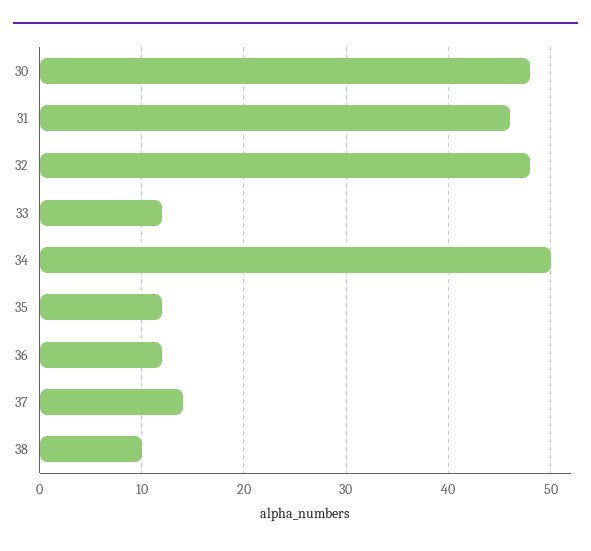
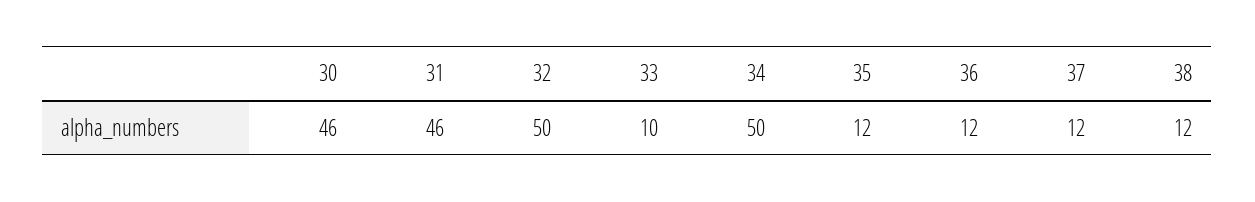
  {
-   "30": 48,
+   "30": 46,
    "31": 46,
-   "32": 48,
+   "32": 50,
-   "33": 12,
+   "33": 10,
    "34": 50,
    "35": 12,
    "36": 12,
-   "37": 14,
+   "37": 12,
-   "38": 10
+   "38": 12
  }

